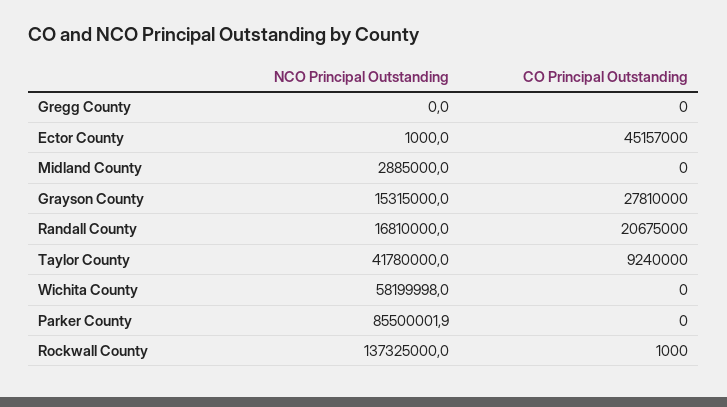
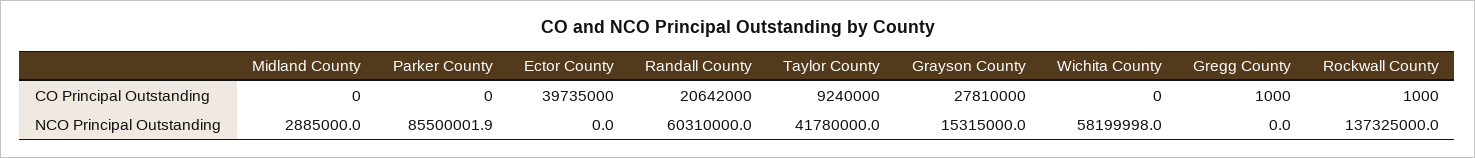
  {
    "NCO Principal Outstanding": {
      "Gregg County": 0,
-     "Ector County": 1000,
+     "Ector County": 0,
      "Midland County": 2885000,
      "Grayson County": 15315000,
-     "Randall County": 16810000,
+     "Randall County": 60310000,
      "Taylor County": 41780000,
      "Wichita County": 58199998,
      "Parker County": 85500001.9,
      "Rockwall County": 137325000
    },
    "CO Principal Outstanding": {
-     "Gregg County": 0,
+     "Gregg County": 1000,
-     "Ector County": 45157000,
+     "Ector County": 39735000,
      "Midland County": 0,
      "Grayson County": 27810000,
-     "Randall County": 20675000,
+     "Randall County": 20642000,
      "Taylor County": 9240000,
      "Wichita County": 0,
      "Parker County": 0,
      "Rockwall County": 1000
    }
  }

